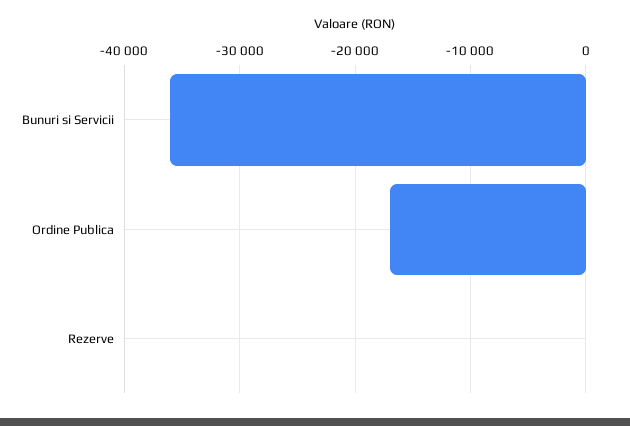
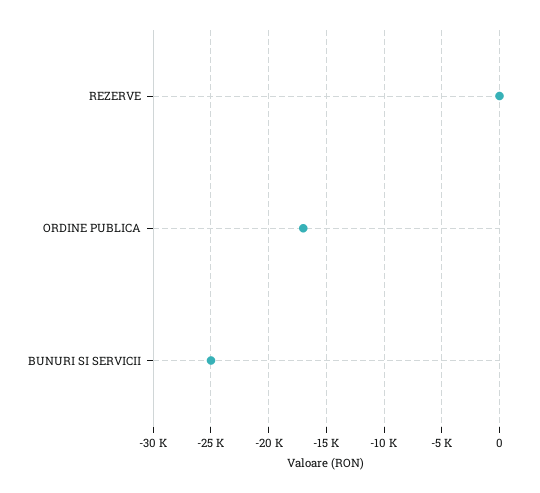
  {
-   "Bunuri si Servicii": -36000,
+   "Bunuri si Servicii": -25000,
    "Ordine Publica": -17000,
    "Rezerve": 0
  }

